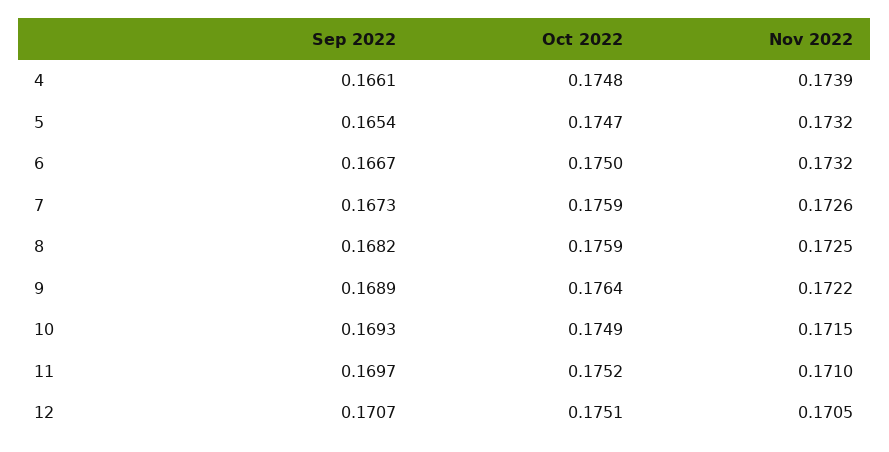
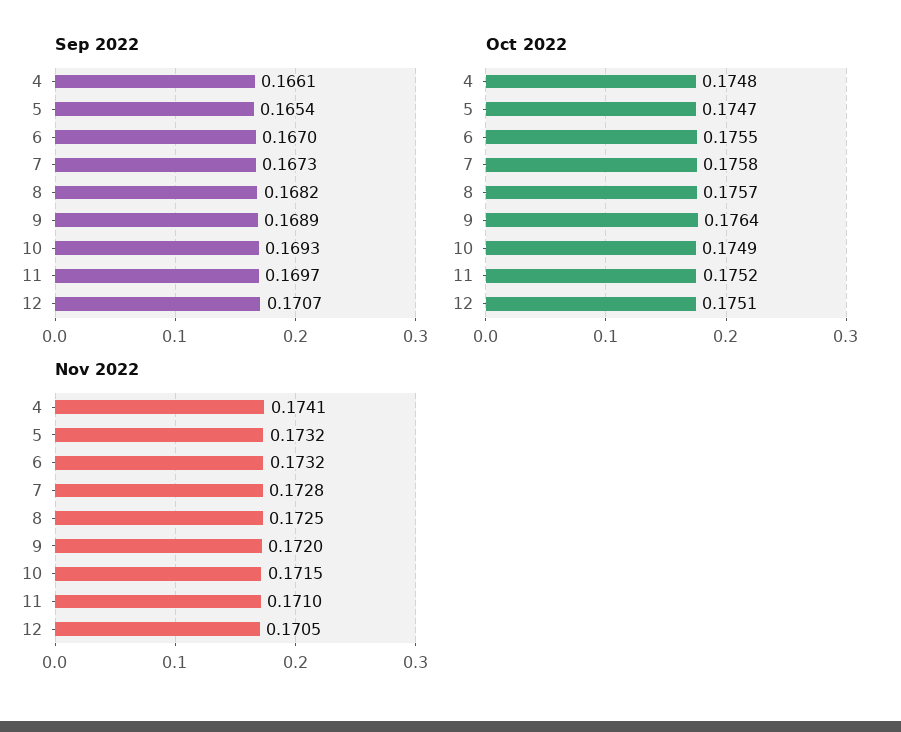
  {
    "Sep 2022": {
      "4": 0.1661,
      "5": 0.1654,
-     "6": 0.1667,
+     "6": 0.167,
      "7": 0.1673,
      "8": 0.1682,
      "9": 0.1689,
      "10": 0.1693,
      "11": 0.1697,
      "12": 0.1707
    },
    "Oct 2022": {
      "4": 0.1748,
      "5": 0.1747,
-     "6": 0.175,
+     "6": 0.1755,
-     "7": 0.1759,
+     "7": 0.1758,
-     "8": 0.1759,
+     "8": 0.1757,
      "9": 0.1764,
      "10": 0.1749,
      "11": 0.1752,
      "12": 0.1751
    },
    "Nov 2022": {
-     "4": 0.1739,
+     "4": 0.1741,
      "5": 0.1732,
      "6": 0.1732,
-     "7": 0.1726,
+     "7": 0.1728,
      "8": 0.1725,
-     "9": 0.1722,
+     "9": 0.172,
      "10": 0.1715,
      "11": 0.171,
      "12": 0.1705
    }
  }

